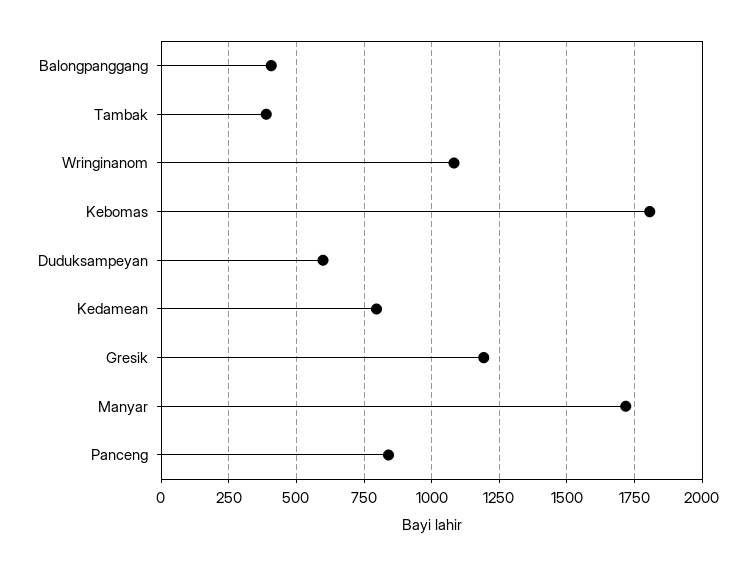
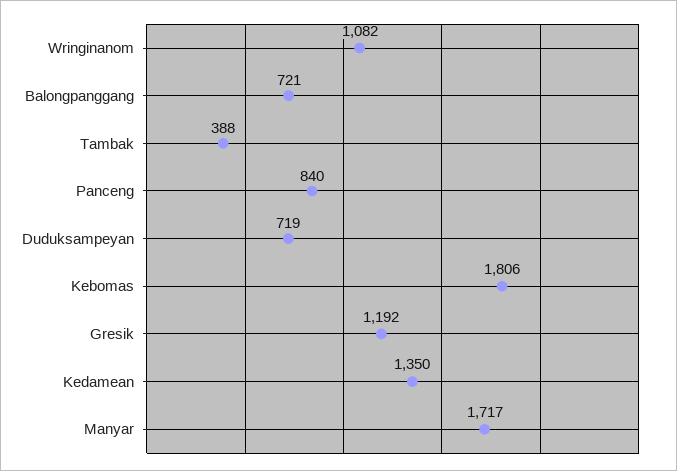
  {
-   "Balongpanggang": 400,
+   "Balongpanggang": 721,
    "Tambak": 388,
    "Wringinanom": 1082,
    "Kebomas": 1806,
-   "Duduksampeyan": 600,
+   "Duduksampeyan": 719,
-   "Kedamean": 800,
+   "Kedamean": 1350,
    "Gresik": 1192,
    "Manyar": 1717,
    "Panceng": 840
  }

